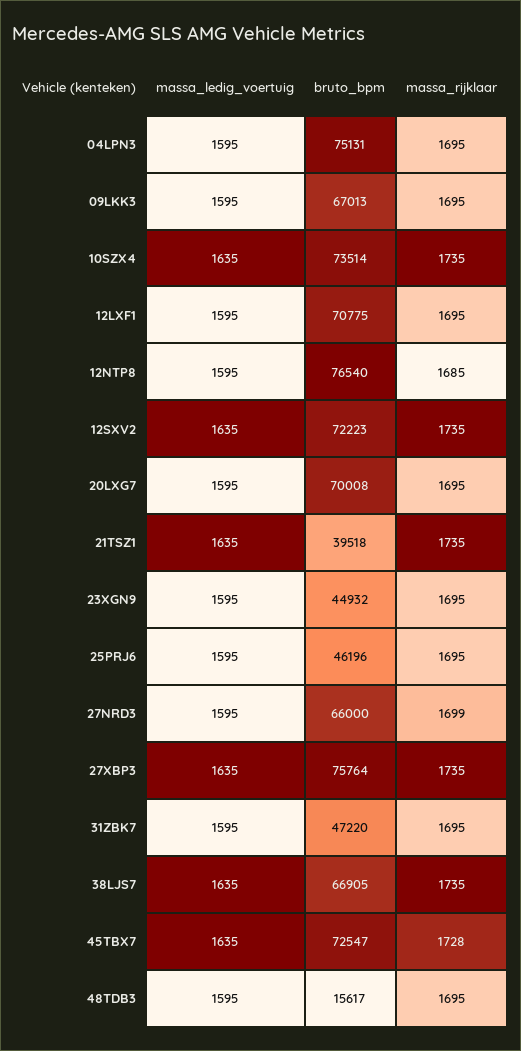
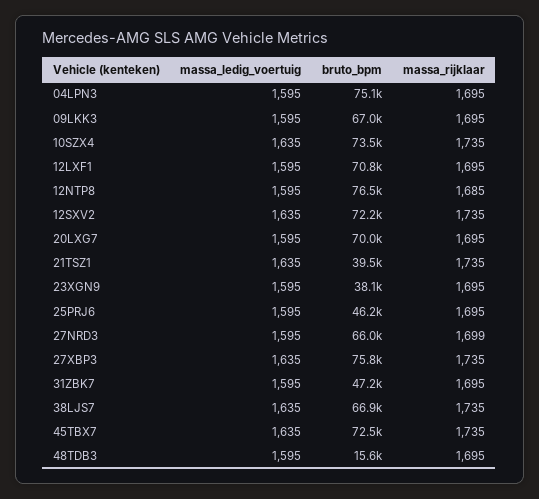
  {
    "massa_ledig_voertuig": {
      "04LPN3": 1595,
      "09LKK3": 1595,
      "10SZX4": 1635,
      "12LXF1": 1595,
      "12NTP8": 1595,
      "12SXV2": 1635,
      "20LXG7": 1595,
      "21TSZ1": 1635,
      "23XGN9": 1595,
      "25PRJ6": 1595,
      "27NRD3": 1595,
      "27XBP3": 1635,
      "31ZBK7": 1595,
      "38LJS7": 1635,
      "45TBX7": 1635,
      "48TDB3": 1595
    },
    "bruto_bpm": {
      "04LPN3": 75131,
      "09LKK3": 67013,
      "10SZX4": 73514,
      "12LXF1": 70775,
      "12NTP8": 76540,
      "12SXV2": 72223,
      "20LXG7": 70008,
      "21TSZ1": 39518,
-     "23XGN9": 44932,
+     "23XGN9": 38100,
      "25PRJ6": 46196,
      "27NRD3": 66000,
      "27XBP3": 75764,
      "31ZBK7": 47220,
      "38LJS7": 66905,
      "45TBX7": 72547,
      "48TDB3": 15617
    },
    "massa_rijklaar": {
      "04LPN3": 1695,
      "09LKK3": 1695,
      "10SZX4": 1735,
      "12LXF1": 1695,
      "12NTP8": 1685,
      "12SXV2": 1735,
      "20LXG7": 1695,
      "21TSZ1": 1735,
      "23XGN9": 1695,
      "25PRJ6": 1695,
      "27NRD3": 1699,
      "27XBP3": 1735,
      "31ZBK7": 1695,
      "38LJS7": 1735,
-     "45TBX7": 1728,
+     "45TBX7": 1735,
      "48TDB3": 1695
    }
  }

